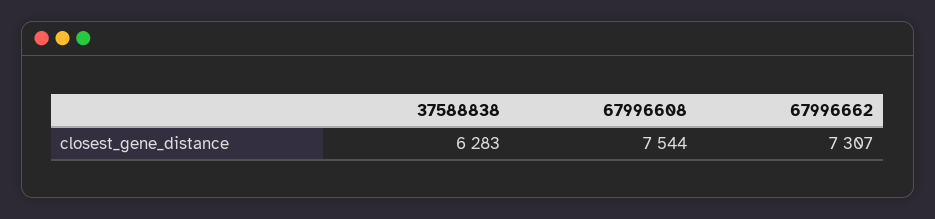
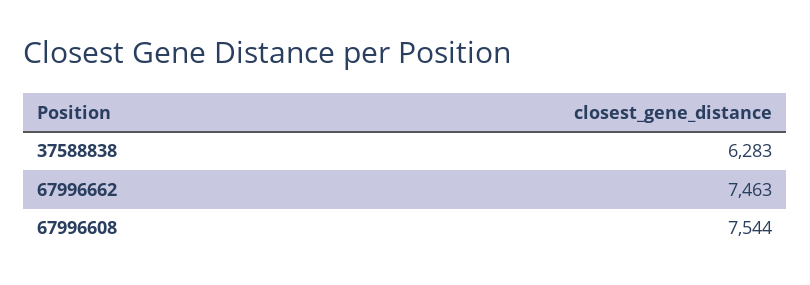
  {
    "37588838": 6283,
    "67996608": 7544,
-   "67996662": 7307
+   "67996662": 7463
  }

